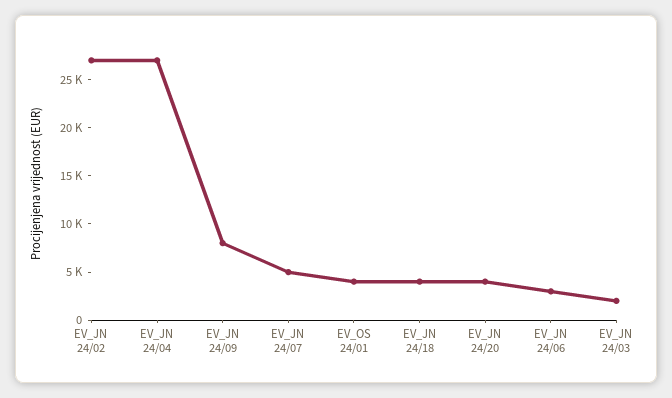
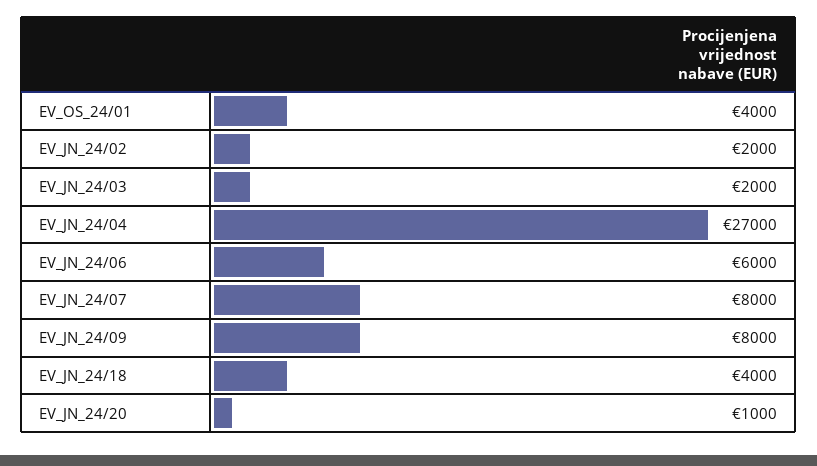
  {
-   "EV_JN 24/02": 27000,
+   "EV_JN 24/02": 2000,
    "EV_JN 24/04": 27000,
    "EV_JN 24/09": 8000,
-   "EV_JN 24/07": 5000,
+   "EV_JN 24/07": 8000,
    "EV_OS 24/01": 4000,
    "EV_JN 24/18": 4000,
-   "EV_JN 24/20": 4000,
+   "EV_JN 24/20": 1000,
-   "EV_JN 24/06": 3000,
+   "EV_JN 24/06": 6000,
    "EV_JN 24/03": 2000
  }

